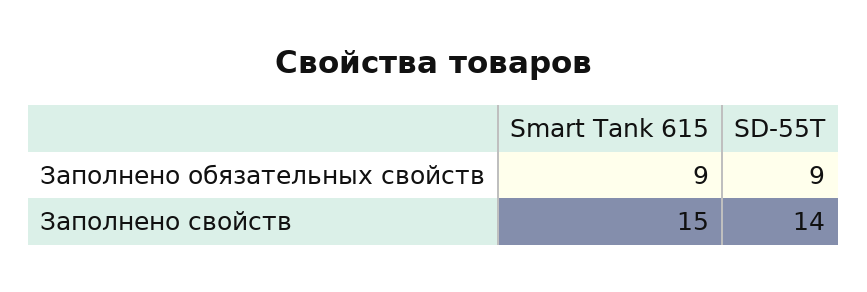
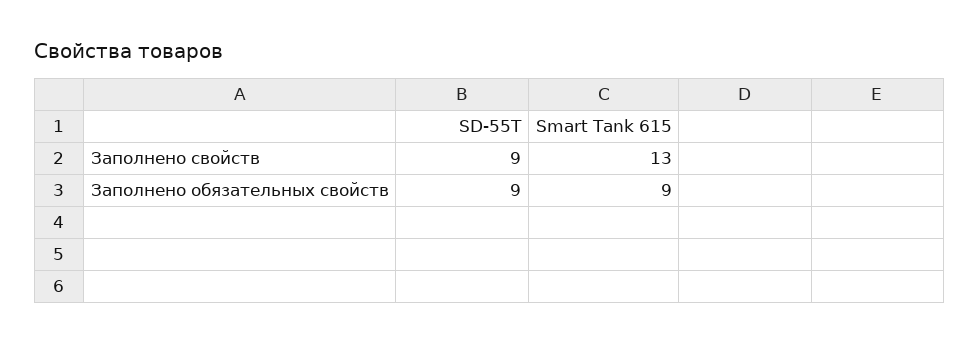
  {
    "Smart Tank 615": {
      "Заполнено обязательных свойств": 9,
-     "Заполнено свойств": 15
+     "Заполнено свойств": 13
    },
    "SD-55T": {
      "Заполнено обязательных свойств": 9,
-     "Заполнено свойств": 14
+     "Заполнено свойств": 9
    }
  }

